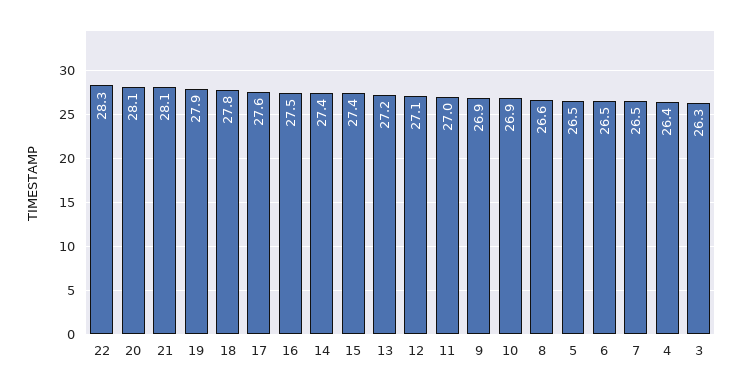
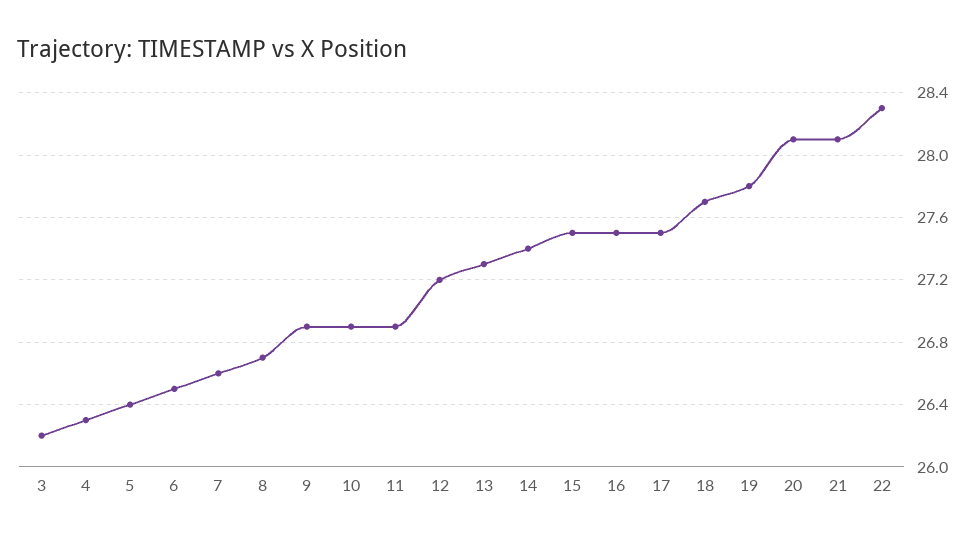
  {
    "22": 28.3,
    "20": 28.1,
    "21": 28.1,
-   "19": 27.9,
+   "19": 27.8,
-   "18": 27.8,
+   "18": 27.7,
-   "17": 27.6,
+   "17": 27.5,
    "16": 27.5,
    "14": 27.4,
-   "15": 27.4,
+   "15": 27.5,
-   "13": 27.2,
+   "13": 27.3,
-   "12": 27.1,
+   "12": 27.2,
-   "11": 27,
+   "11": 26.9,
    "9": 26.9,
    "10": 26.9,
-   "8": 26.6,
+   "8": 26.7,
-   "5": 26.5,
+   "5": 26.4,
    "6": 26.5,
-   "7": 26.5,
+   "7": 26.6,
-   "4": 26.4,
+   "4": 26.3,
-   "3": 26.3
+   "3": 26.2
  }

